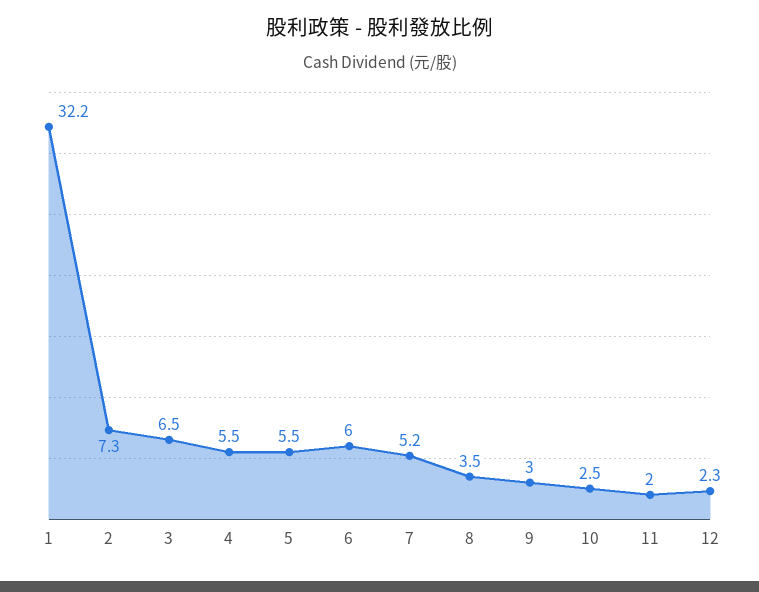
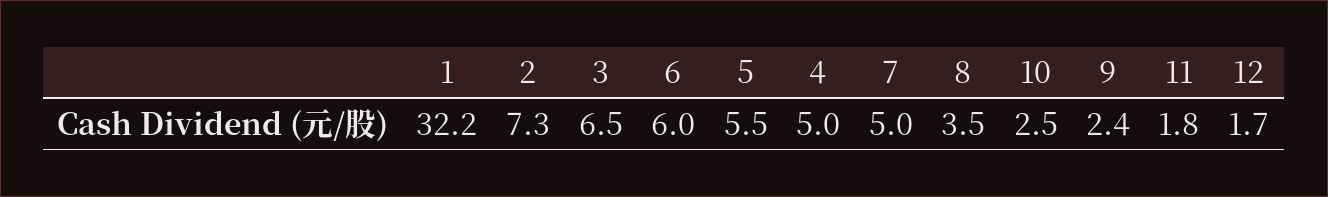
  {
    "1": 32.2,
    "2": 7.3,
    "3": 6.5,
-   "4": 5.5,
+   "4": 5,
    "5": 5.5,
    "6": 6,
-   "7": 5.2,
+   "7": 5,
    "8": 3.5,
-   "9": 3,
+   "9": 2.4,
    "10": 2.5,
-   "11": 2,
+   "11": 1.8,
-   "12": 2.3
+   "12": 1.7
  }

